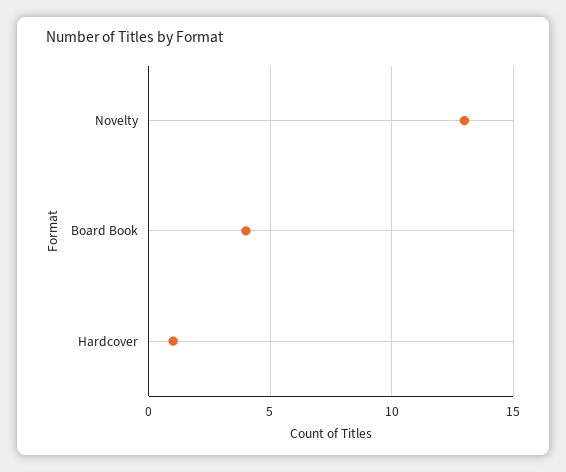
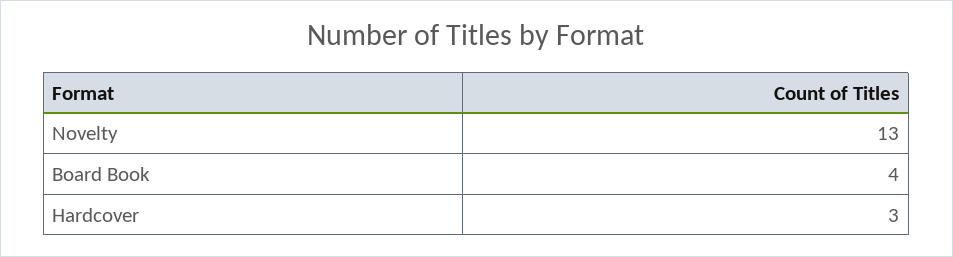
  {
    "Novelty": 13,
    "Board Book": 4,
-   "Hardcover": 1
+   "Hardcover": 3
  }

